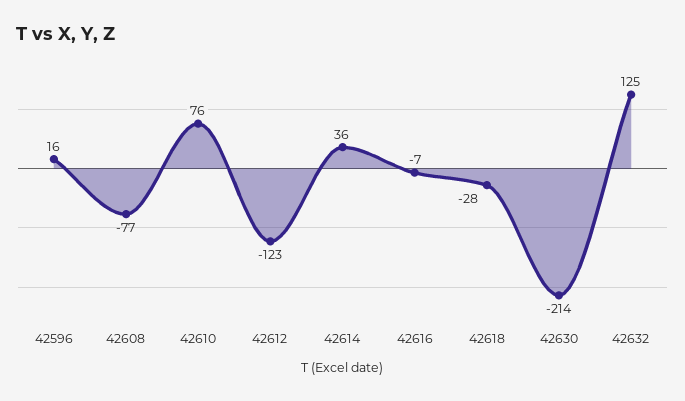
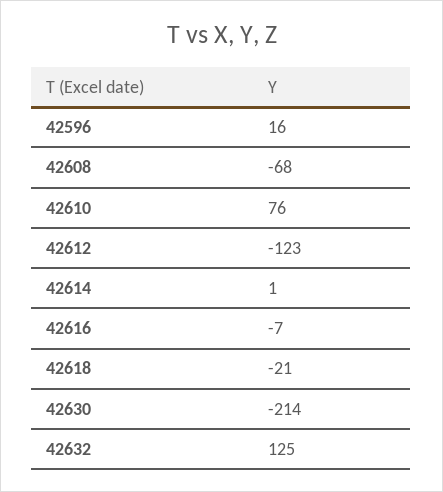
  {
    "42596": 16,
-   "42608": -77,
+   "42608": -68,
    "42610": 76,
    "42612": -123,
-   "42614": 36,
+   "42614": 1,
    "42616": -7,
-   "42618": -28,
+   "42618": -21,
    "42630": -214,
    "42632": 125
  }

